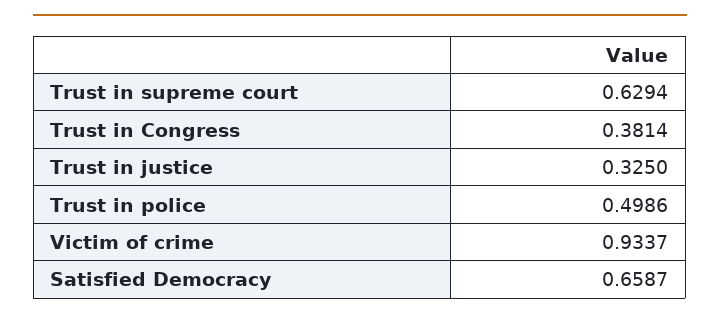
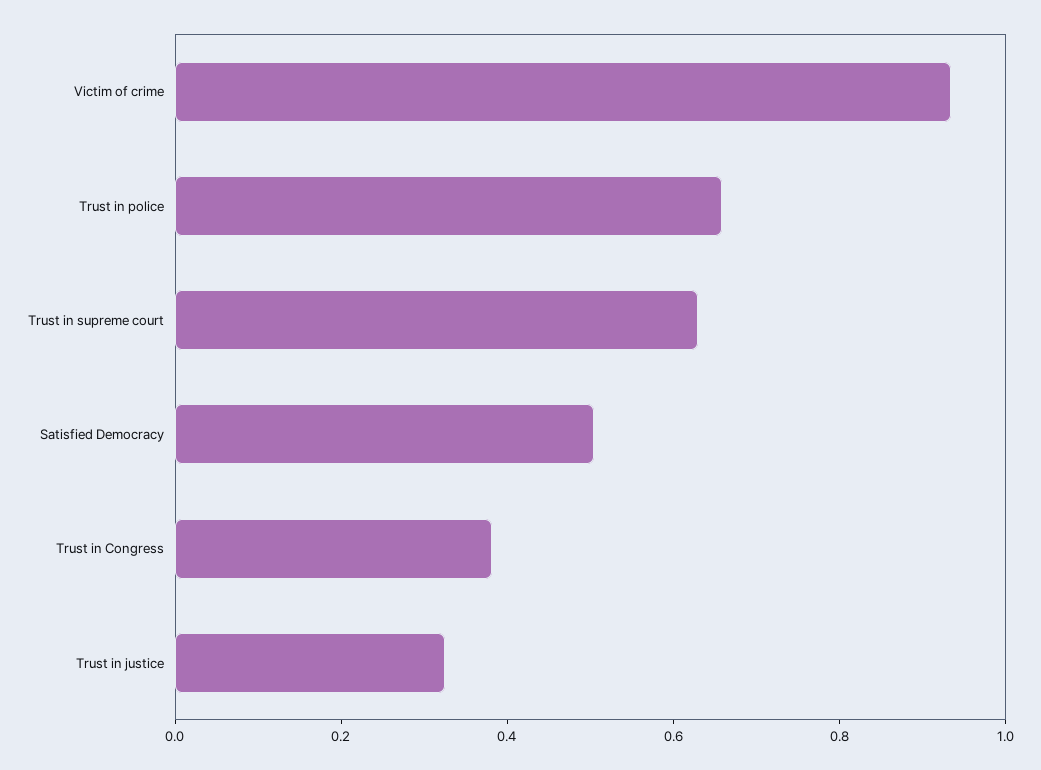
  {
    "Trust in supreme court": 0.6294,
    "Trust in Congress": 0.3814,
    "Trust in justice": 0.325,
-   "Trust in police": 0.4986,
+   "Trust in police": 0.65,
    "Victim of crime": 0.9337,
-   "Satisfied Democracy": 0.6587
+   "Satisfied Democracy": 0.5
  }

